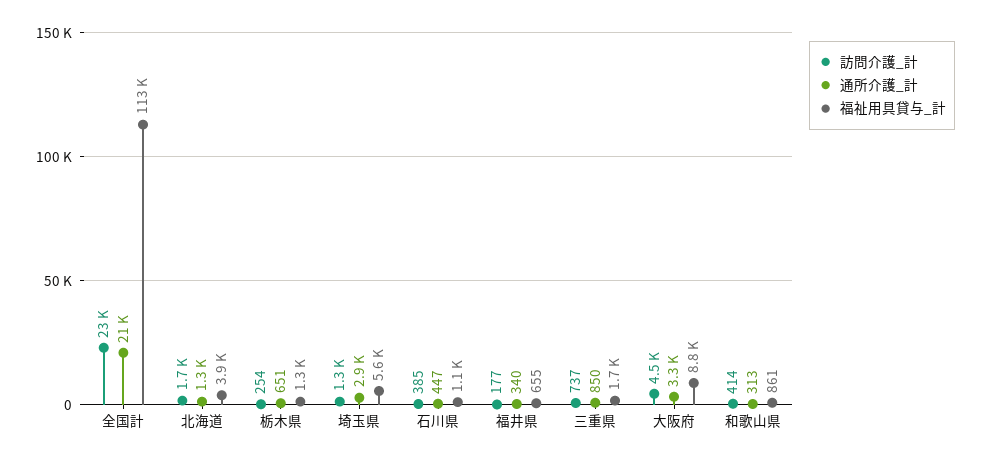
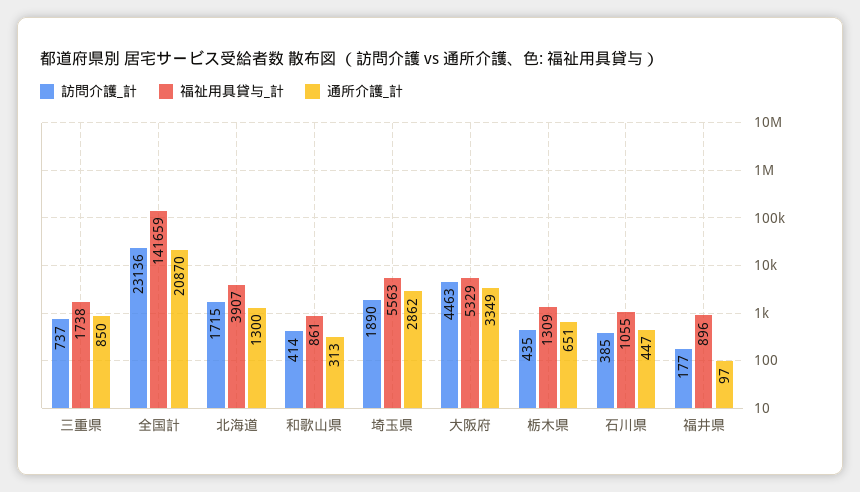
  {
    "訪問介護_計": {
      "全国計": 23136,
      "北海道": 1715,
-     "栃木県": 254,
+     "栃木県": 435,
-     "埼玉県": 1300,
+     "埼玉県": 1890,
      "石川県": 385,
      "福井県": 177,
      "三重県": 737,
      "大阪府": 4463,
      "和歌山県": 414
    },
    "通所介護_計": {
      "全国計": 20870,
      "北海道": 1300,
      "栃木県": 651,
      "埼玉県": 2862,
      "石川県": 447,
-     "福井県": 340,
+     "福井県": 97,
      "三重県": 850,
      "大阪府": 3349,
      "和歌山県": 313
    },
    "福祉用具貸与_計": {
-     "全国計": 113000,
+     "全国計": 141659,
      "北海道": 3907,
      "栃木県": 1309,
      "埼玉県": 5563,
      "石川県": 1055,
-     "福井県": 655,
+     "福井県": 896,
      "三重県": 1738,
-     "大阪府": 8800,
+     "大阪府": 5329,
      "和歌山県": 861
    }
  }

